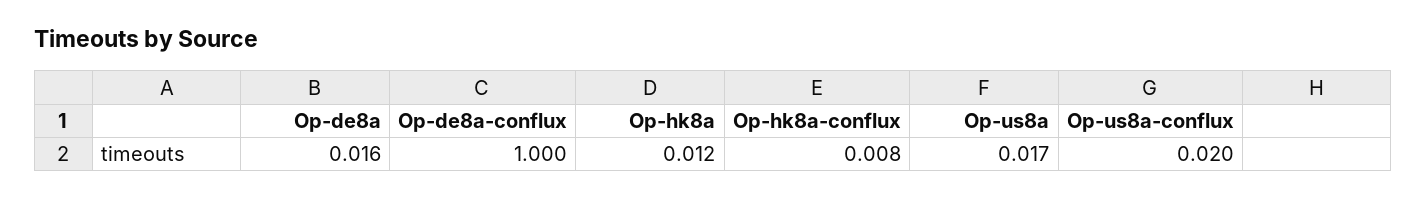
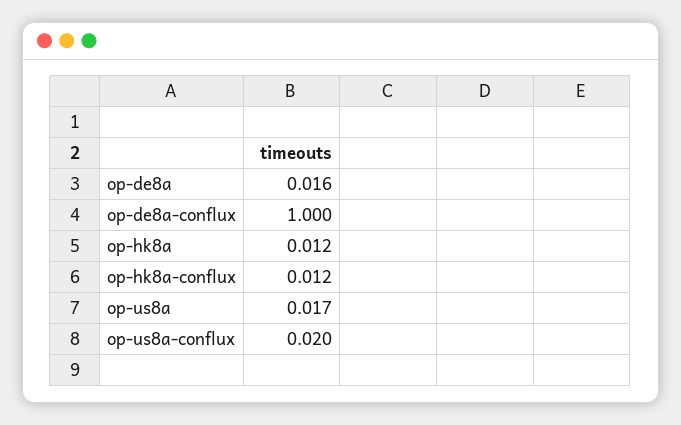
  {
    "Op-de8a": 0.016,
    "Op-de8a-conflux": 1,
    "Op-hk8a": 0.012,
-   "Op-hk8a-conflux": 0.008,
+   "Op-hk8a-conflux": 0.012,
    "Op-us8a": 0.017,
    "Op-us8a-conflux": 0.02
  }

